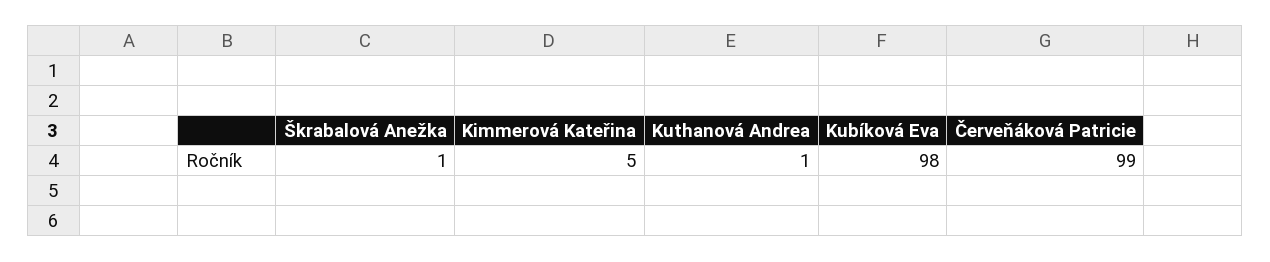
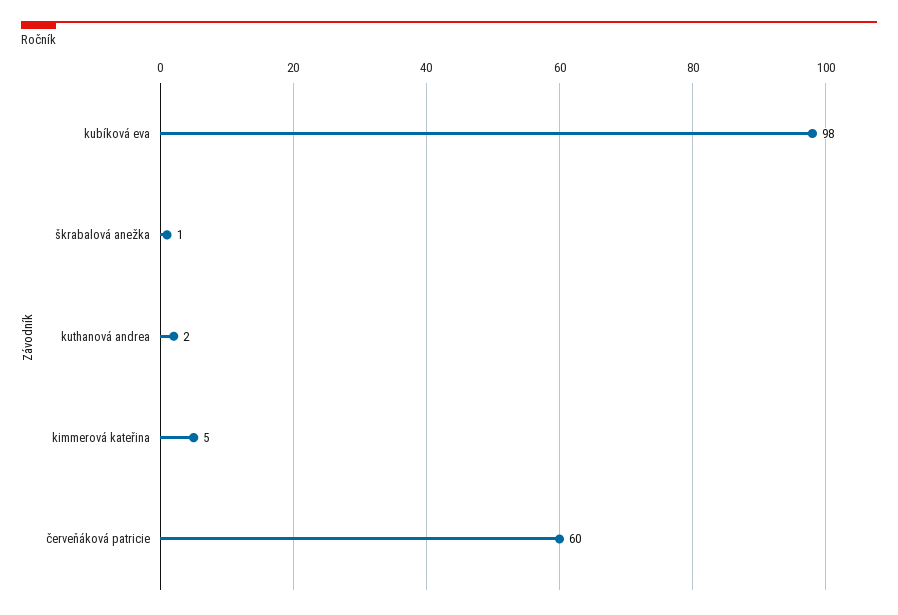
  {
    "Škrabalová Anežka": 1,
    "Kimmerová Kateřina": 5,
-   "Kuthanová Andrea": 1,
+   "Kuthanová Andrea": 2,
    "Kubíková Eva": 98,
-   "Červeňáková Patricie": 99
+   "Červeňáková Patricie": 60
  }

